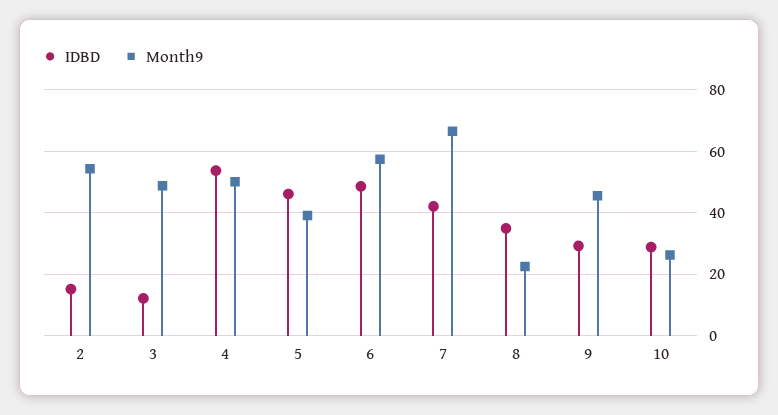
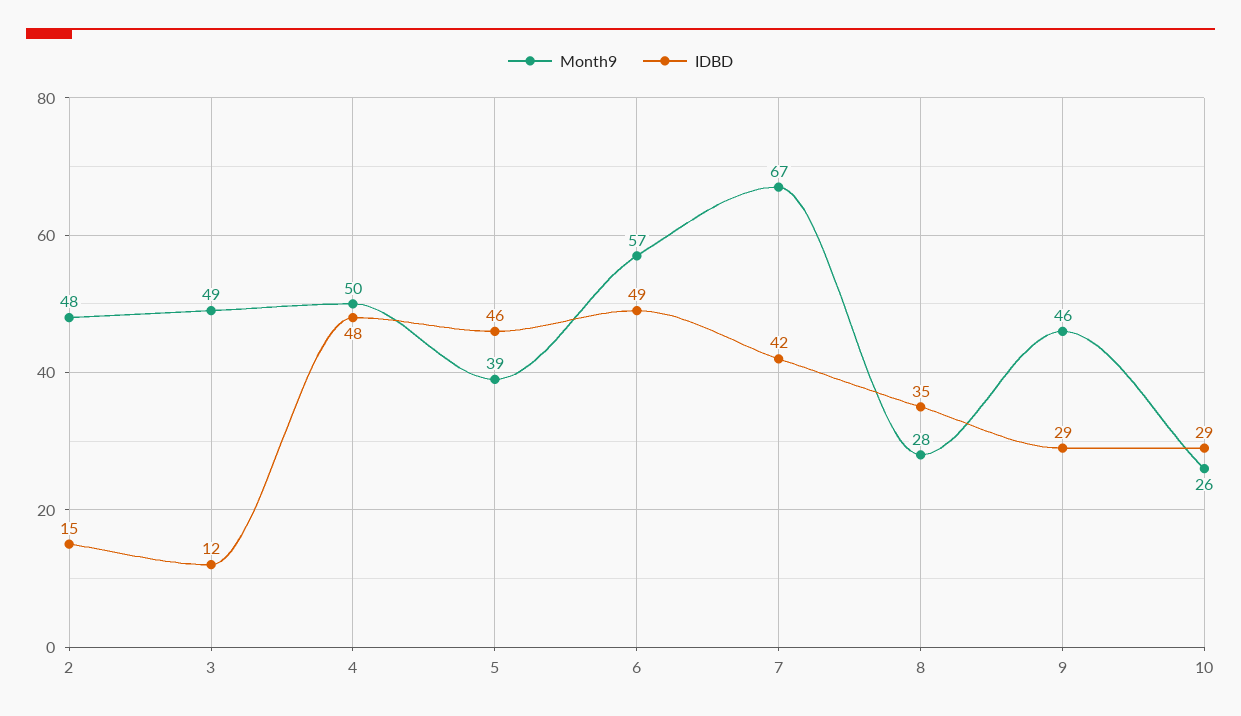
  {
    "IDBD": {
      "2": 15,
      "3": 12,
-     "4": 54,
+     "4": 48,
      "5": 46,
      "6": 49,
      "7": 42,
      "8": 35,
      "9": 29,
      "10": 29
    },
    "Month9": {
-     "2": 54,
+     "2": 48,
      "3": 49,
      "4": 50,
      "5": 39,
      "6": 57,
      "7": 67,
-     "8": 22,
+     "8": 28,
      "9": 46,
      "10": 26
    }
  }

